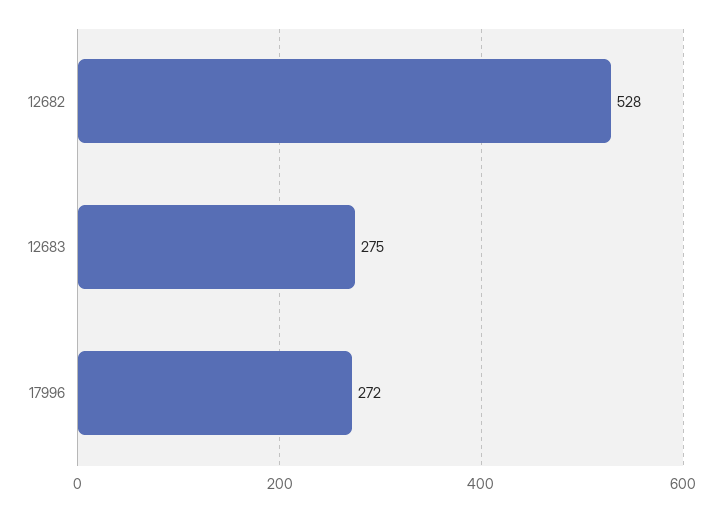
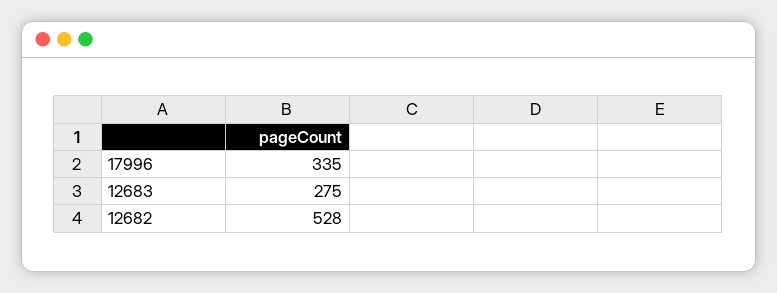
  {
    "12682": 528,
    "12683": 275,
-   "17996": 272
+   "17996": 335
  }

